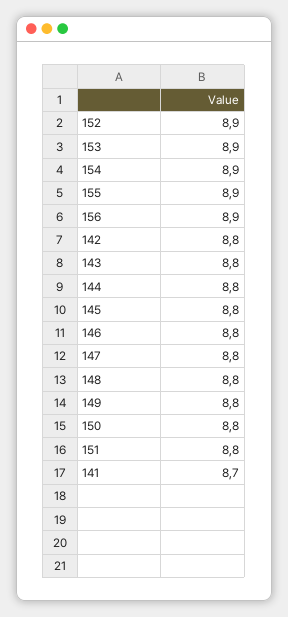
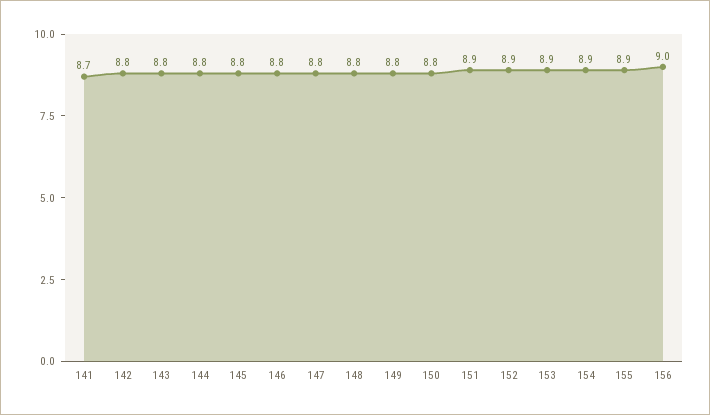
  {
    "152": 8.9,
    "153": 8.9,
    "154": 8.9,
    "155": 8.9,
-   "156": 8.9,
+   "156": 9,
    "142": 8.8,
    "143": 8.8,
    "144": 8.8,
    "145": 8.8,
    "146": 8.8,
    "147": 8.8,
    "148": 8.8,
    "149": 8.8,
    "150": 8.8,
-   "151": 8.8,
+   "151": 8.9,
    "141": 8.7
  }

